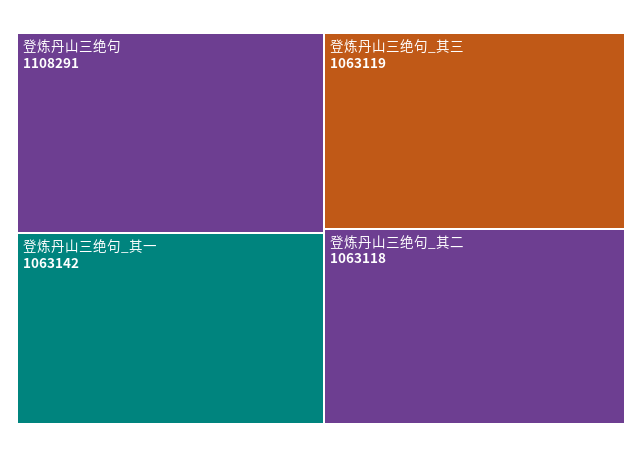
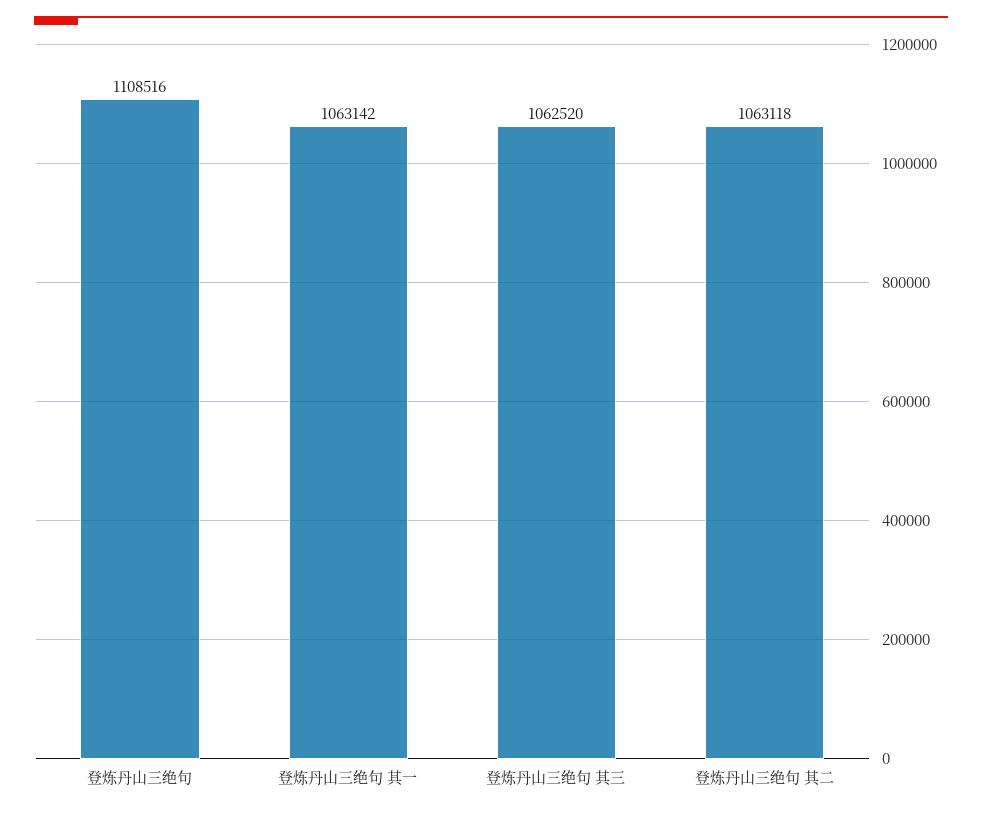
  {
-   "登炼丹山三绝句": 1108291,
+   "登炼丹山三绝句": 1108516,
    "登炼丹山三绝句_其一": 1063142,
-   "登炼丹山三绝句_其三": 1063119,
+   "登炼丹山三绝句_其三": 1062520,
    "登炼丹山三绝句_其二": 1063118
  }

